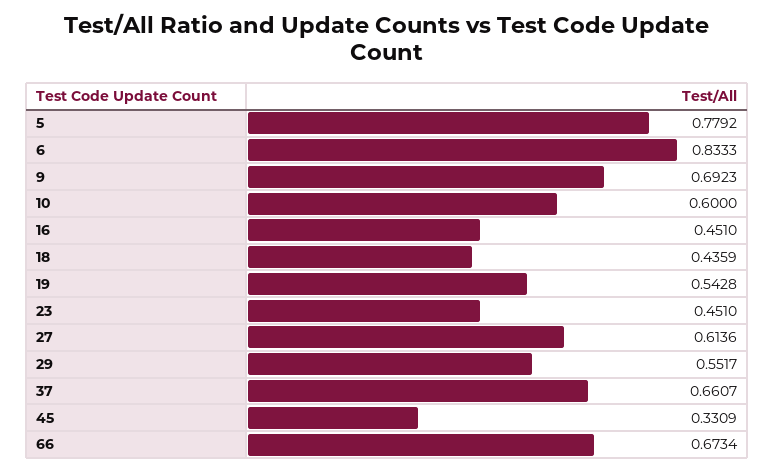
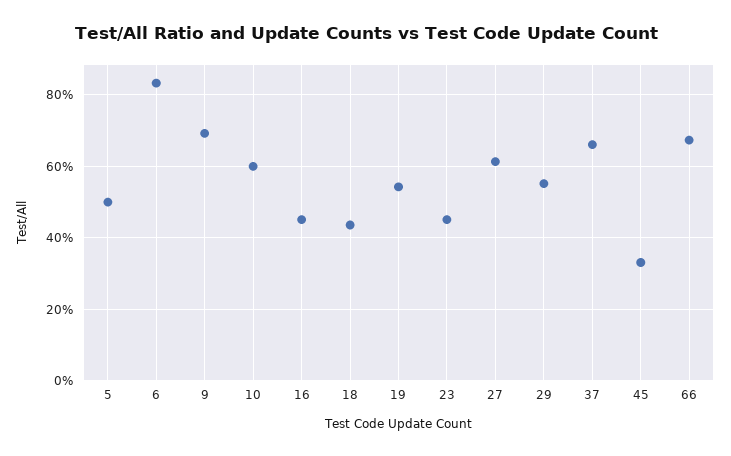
  {
-   "5": 0.7792,
+   "5": 0.5,
    "6": 0.8333,
    "9": 0.6923,
    "10": 0.6,
    "16": 0.451,
    "18": 0.4359,
    "19": 0.5428,
    "23": 0.451,
    "27": 0.6136,
    "29": 0.5517,
    "37": 0.6607,
    "45": 0.3309,
    "66": 0.6734
  }

